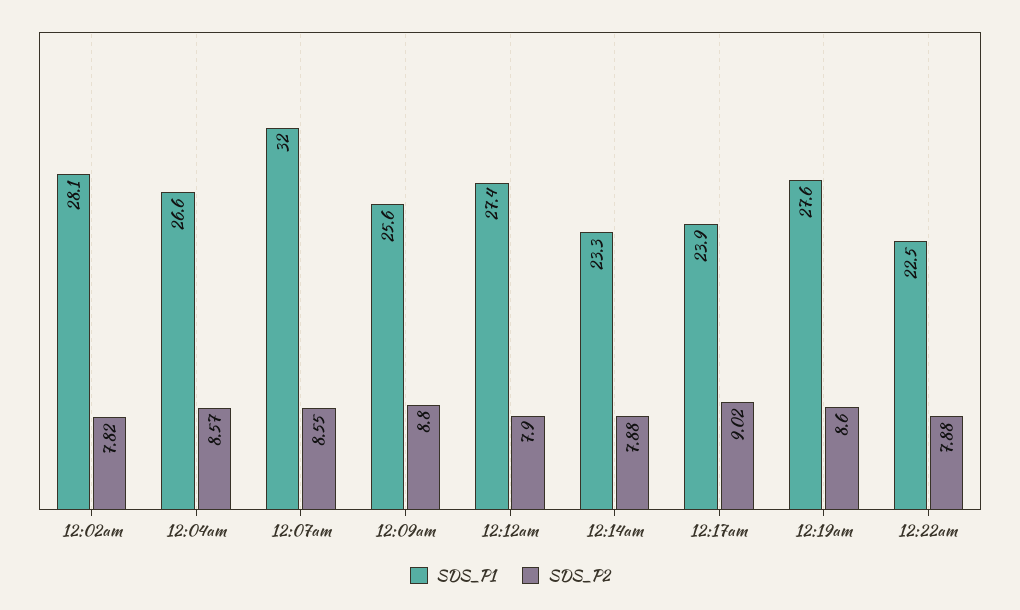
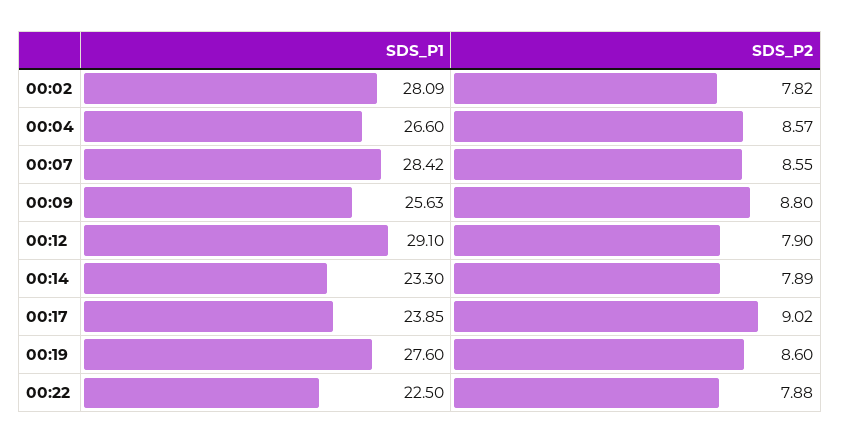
  {
    "SDS_P1": {
      "12:02am": 28.09,
      "12:04am": 26.6,
-     "12:07am": 32,
+     "12:07am": 28.42,
      "12:09am": 25.63,
-     "12:12am": 27.4,
+     "12:12am": 29.1,
      "12:14am": 23.3,
      "12:17am": 23.85,
      "12:19am": 27.6,
      "12:22am": 22.5
    },
    "SDS_P2": {
      "12:02am": 7.82,
      "12:04am": 8.57,
      "12:07am": 8.55,
      "12:09am": 8.8,
      "12:12am": 7.9,
-     "12:14am": 7.88,
+     "12:14am": 7.89,
      "12:17am": 9.02,
      "12:19am": 8.6,
      "12:22am": 7.88
    }
  }

